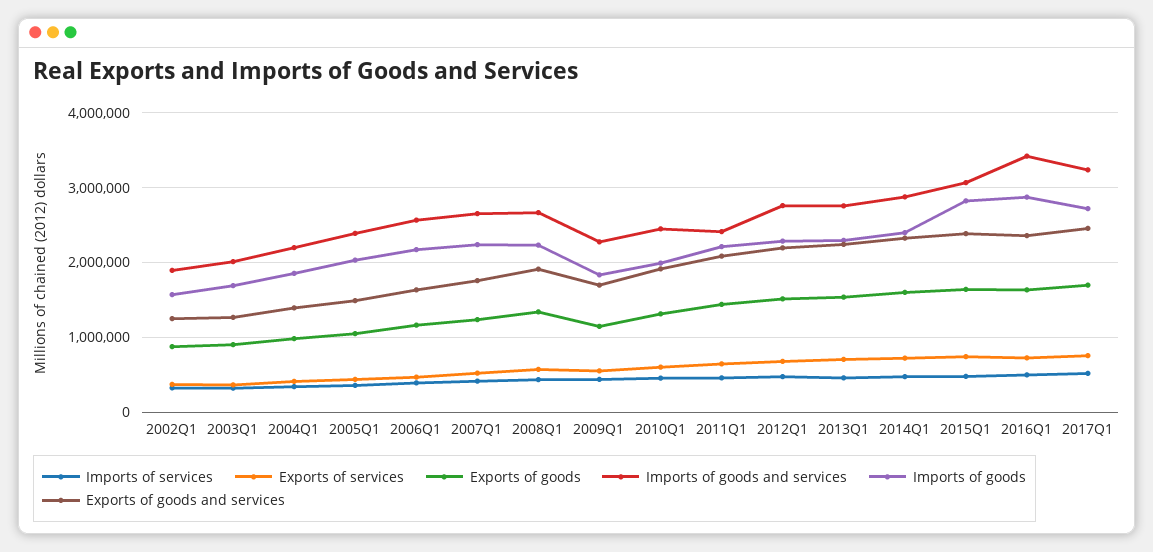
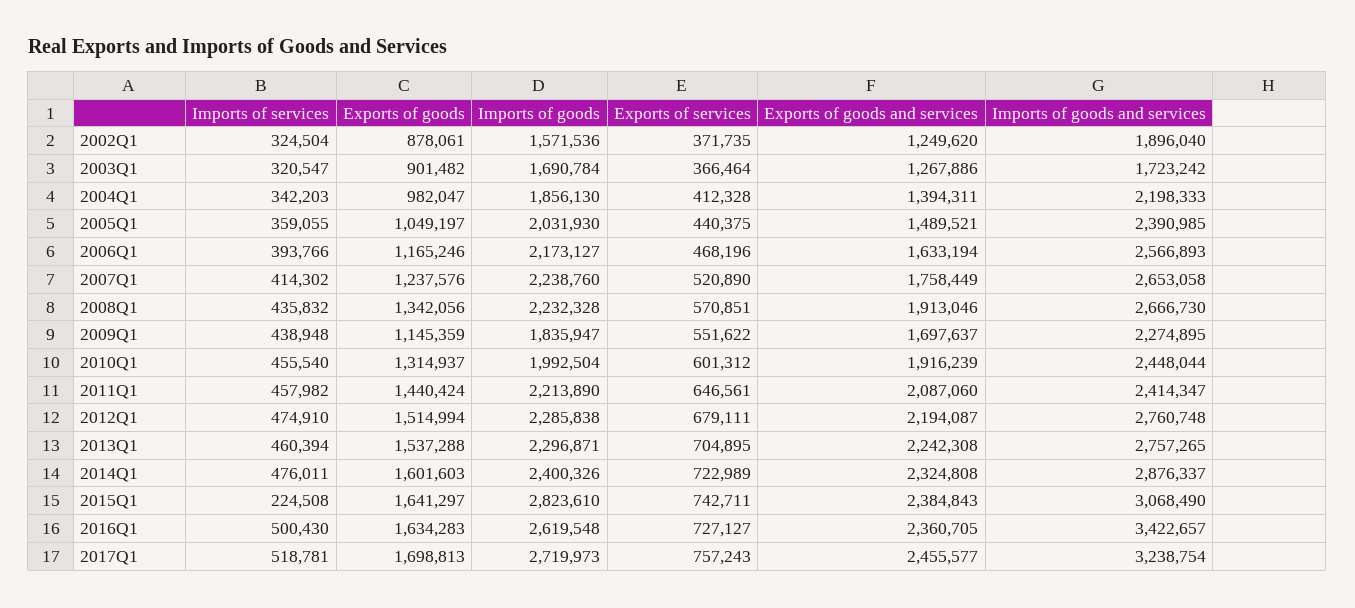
  {
    "Imports of services": {
      "2002Q1": 324504,
      "2003Q1": 320547,
      "2004Q1": 342203,
      "2005Q1": 359055,
      "2006Q1": 393766,
      "2007Q1": 414302,
      "2008Q1": 435832,
      "2009Q1": 438948,
      "2010Q1": 455540,
      "2011Q1": 457982,
      "2012Q1": 474910,
      "2013Q1": 460394,
      "2014Q1": 476011,
-     "2015Q1": 500000,
+     "2015Q1": 224508,
      "2016Q1": 500430,
      "2017Q1": 518781
    },
    "Exports of services": {
      "2002Q1": 371735,
      "2003Q1": 366464,
      "2004Q1": 412328,
      "2005Q1": 440375,
      "2006Q1": 468196,
      "2007Q1": 520890,
      "2008Q1": 570851,
      "2009Q1": 551622,
      "2010Q1": 601312,
      "2011Q1": 646561,
      "2012Q1": 679111,
      "2013Q1": 704895,
      "2014Q1": 722989,
      "2015Q1": 742711,
      "2016Q1": 727127,
      "2017Q1": 757243
    },
    "Exports of goods": {
      "2002Q1": 878061,
      "2003Q1": 901482,
      "2004Q1": 982047,
      "2005Q1": 1049197,
      "2006Q1": 1165246,
      "2007Q1": 1237576,
      "2008Q1": 1342056,
      "2009Q1": 1145359,
      "2010Q1": 1314937,
      "2011Q1": 1440424,
      "2012Q1": 1514994,
      "2013Q1": 1537288,
      "2014Q1": 1601603,
      "2015Q1": 1641297,
      "2016Q1": 1634283,
      "2017Q1": 1698813
    },
    "Imports of goods and services": {
      "2002Q1": 1896040,
-     "2003Q1": 2000000,
+     "2003Q1": 1723242,
      "2004Q1": 2198333,
      "2005Q1": 2390985,
      "2006Q1": 2566893,
      "2007Q1": 2653058,
      "2008Q1": 2666730,
      "2009Q1": 2274895,
      "2010Q1": 2448044,
      "2011Q1": 2414347,
      "2012Q1": 2760748,
      "2013Q1": 2757265,
      "2014Q1": 2876337,
      "2015Q1": 3068490,
      "2016Q1": 3422657,
      "2017Q1": 3238754
    },
    "Imports of goods": {
      "2002Q1": 1571536,
      "2003Q1": 1690784,
      "2004Q1": 1856130,
      "2005Q1": 2031930,
      "2006Q1": 2173127,
      "2007Q1": 2238760,
      "2008Q1": 2232328,
      "2009Q1": 1835947,
      "2010Q1": 1992504,
      "2011Q1": 2213890,
      "2012Q1": 2285838,
      "2013Q1": 2296871,
      "2014Q1": 2400326,
      "2015Q1": 2823610,
-     "2016Q1": 2900000,
+     "2016Q1": 2619548,
      "2017Q1": 2719973
    },
    "Exports of goods and services": {
      "2002Q1": 1249620,
      "2003Q1": 1267886,
      "2004Q1": 1394311,
      "2005Q1": 1489521,
      "2006Q1": 1633194,
      "2007Q1": 1758449,
      "2008Q1": 1913046,
      "2009Q1": 1697637,
      "2010Q1": 1916239,
      "2011Q1": 2087060,
      "2012Q1": 2194087,
      "2013Q1": 2242308,
      "2014Q1": 2324808,
      "2015Q1": 2384843,
      "2016Q1": 2360705,
      "2017Q1": 2455577
    }
  }

